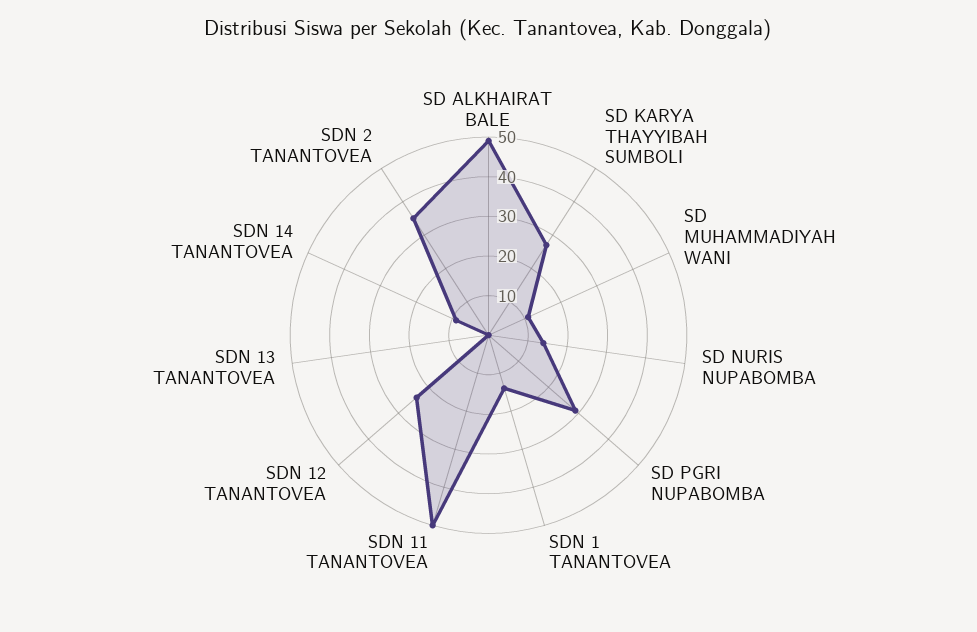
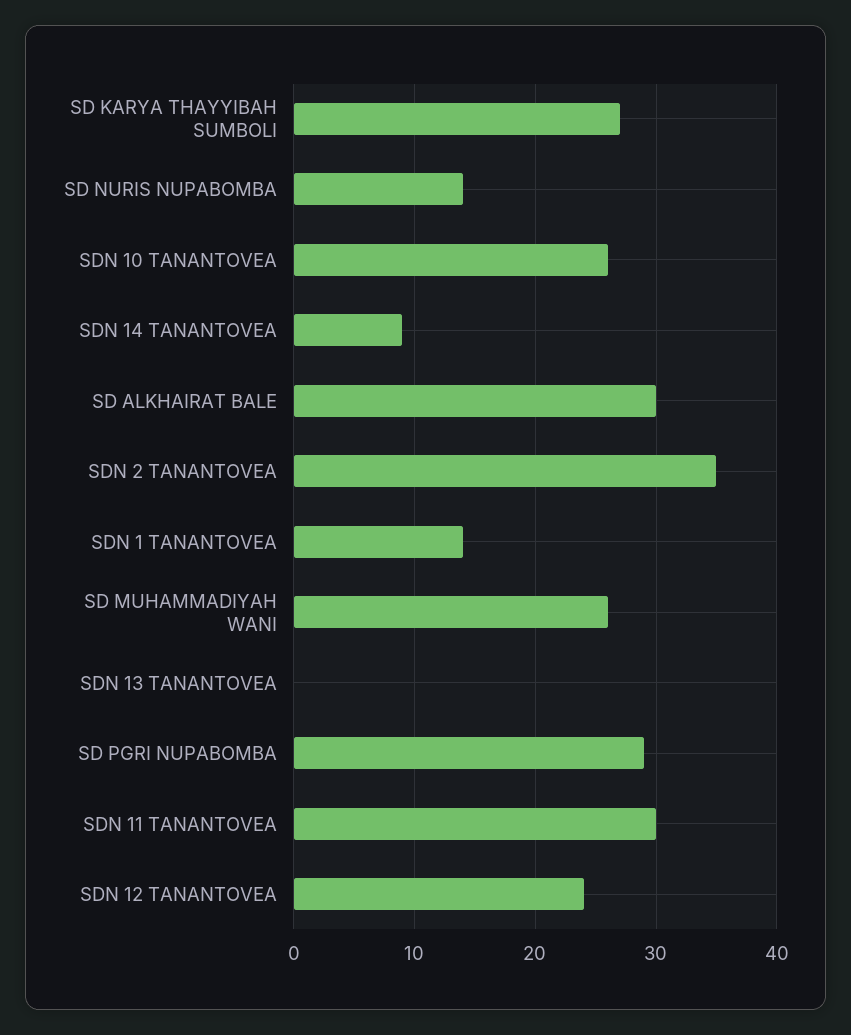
  {
-   "SD ALKHAIRAT BALE": 50,
+   "SD ALKHAIRAT BALE": 30,
    "SD KARYA THAYYIBAH SUMBOLI": 27,
-   "SD MUHAMMADIYAH WANI": 10,
+   "SD MUHAMMADIYAH WANI": 26,
    "SD NURIS NUPABOMBA": 14,
    "SD PGRI NUPABOMBA": 29,
    "SDN 1 TANANTOVEA": 14,
-   "SDN 11 TANANTOVEA": 50,
+   "SDN 11 TANANTOVEA": 30,
    "SDN 12 TANANTOVEA": 24,
    "SDN 13 TANANTOVEA": 0,
    "SDN 14 TANANTOVEA": 9,
-   "SDN 2 TANANTOVEA": 35
+   "SDN 2 TANANTOVEA": 35,
+   "SDN 10 TANANTOVEA": 26
  }

